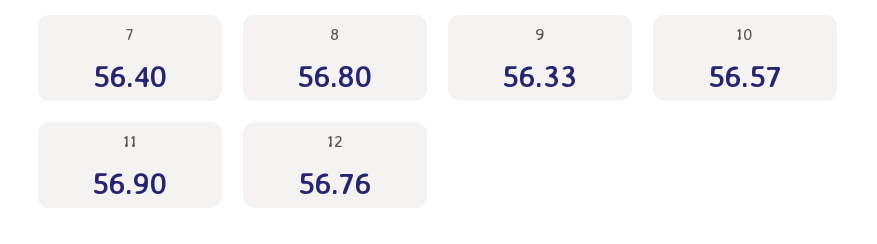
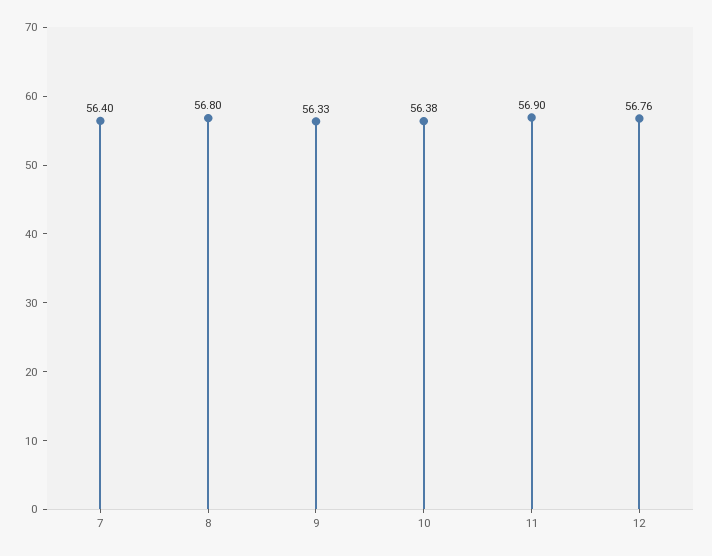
  {
    "7": 56.4,
    "8": 56.8,
    "9": 56.33,
-   "10": 56.57,
+   "10": 56.38,
    "11": 56.9,
    "12": 56.76
  }

